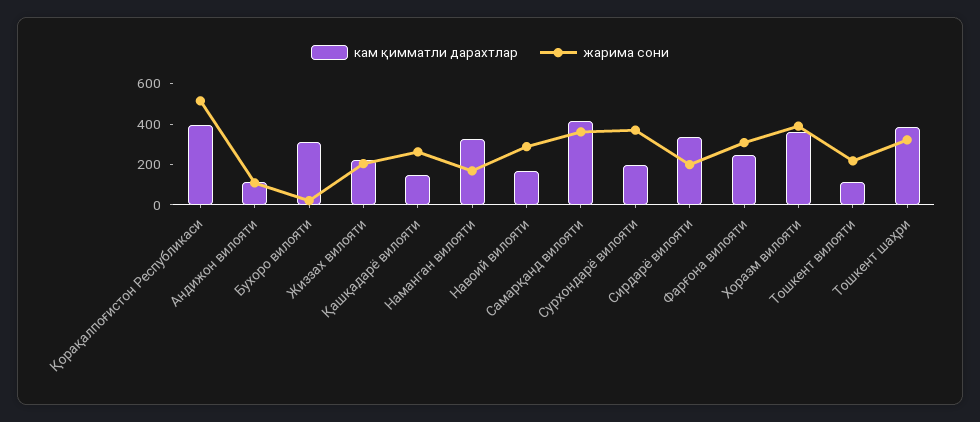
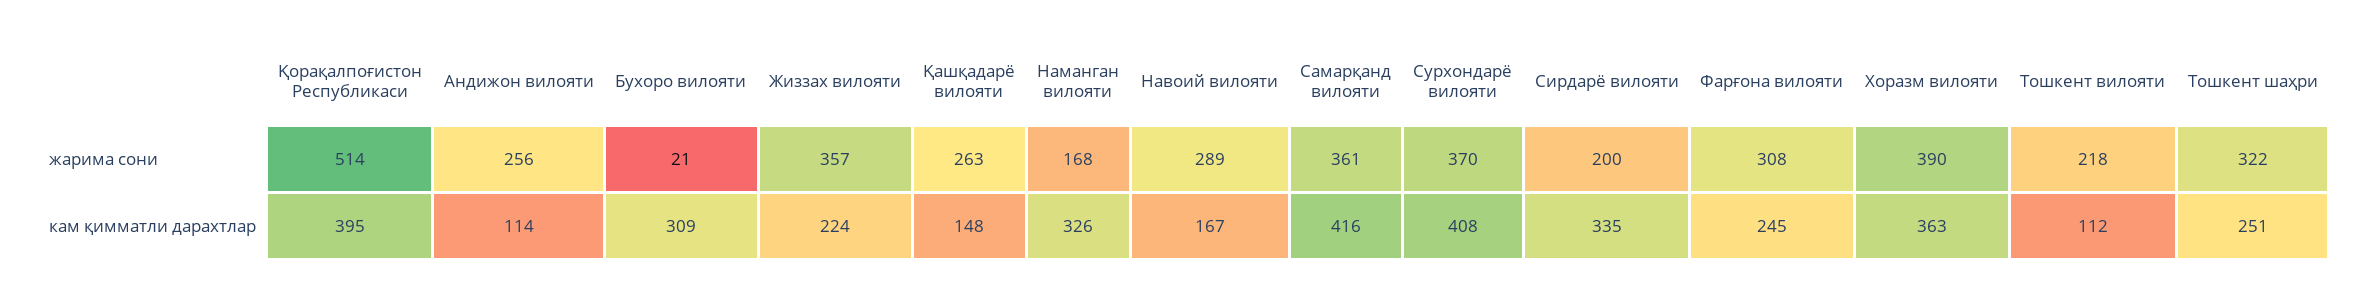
  {
    "кам қимматли дарахтлар": {
      "Қорақалпоғистон Республикаси": 395,
      "Андижон вилояти": 114,
      "Бухоро вилояти": 309,
      "Жиззах вилояти": 224,
      "Қашқадарё вилояти": 148,
      "Наманган вилояти": 326,
      "Навоий вилояти": 167,
      "Самарқанд вилояти": 416,
-     "Сурхондарё вилояти": 200,
+     "Сурхондарё вилояти": 408,
      "Сирдарё вилояти": 335,
      "Фарғона вилояти": 245,
      "Хоразм вилояти": 363,
      "Тошкент вилояти": 112,
-     "Тошкент шаҳри": 400
+     "Тошкент шаҳри": 251
    },
    "жарима сони": {
      "Қорақалпоғистон Республикаси": 514,
-     "Андижон вилояти": 100,
+     "Андижон вилояти": 256,
      "Бухоро вилояти": 21,
-     "Жиззах вилояти": 200,
+     "Жиззах вилояти": 357,
      "Қашқадарё вилояти": 263,
      "Наманган вилояти": 168,
      "Навоий вилояти": 289,
      "Самарқанд вилояти": 361,
      "Сурхондарё вилояти": 370,
      "Сирдарё вилояти": 200,
      "Фарғона вилояти": 308,
      "Хоразм вилояти": 390,
      "Тошкент вилояти": 218,
      "Тошкент шаҳри": 322
    }
  }

